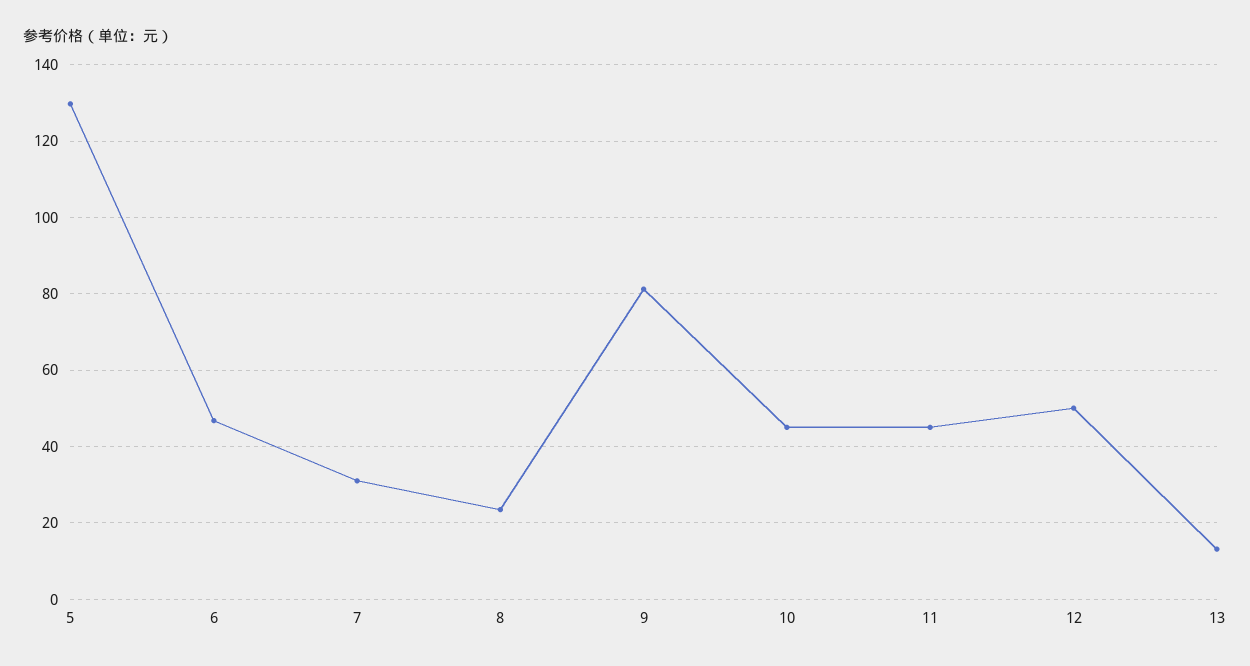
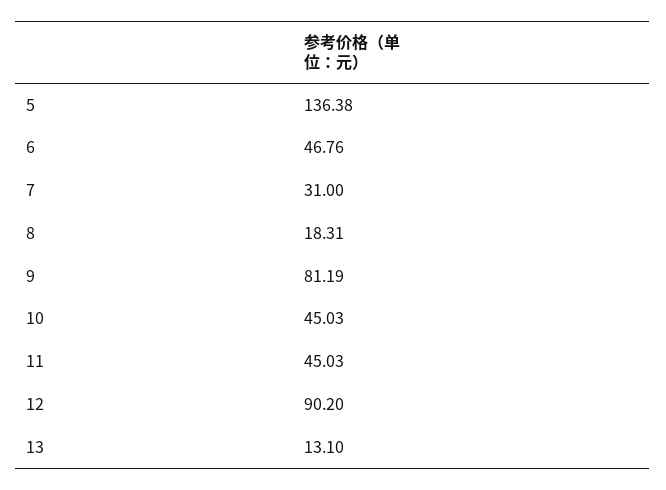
  {
-   "5": 130,
+   "5": 136.38,
    "6": 46.76,
    "7": 31,
-   "8": 24,
+   "8": 18.31,
    "9": 81.19,
    "10": 45.03,
    "11": 45.03,
-   "12": 50,
+   "12": 90.2,
    "13": 13.1
  }

